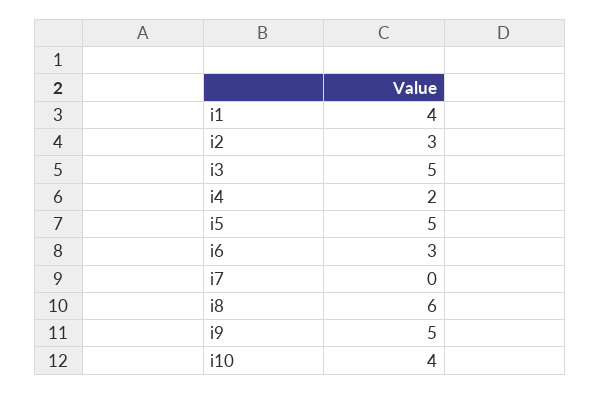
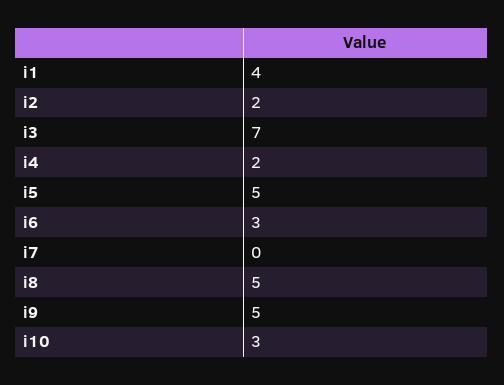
  {
    "i1": 4,
-   "i2": 3,
+   "i2": 2,
-   "i3": 5,
+   "i3": 7,
    "i4": 2,
    "i5": 5,
    "i6": 3,
    "i7": 0,
-   "i8": 6,
+   "i8": 5,
    "i9": 5,
-   "i10": 4
+   "i10": 3
  }

